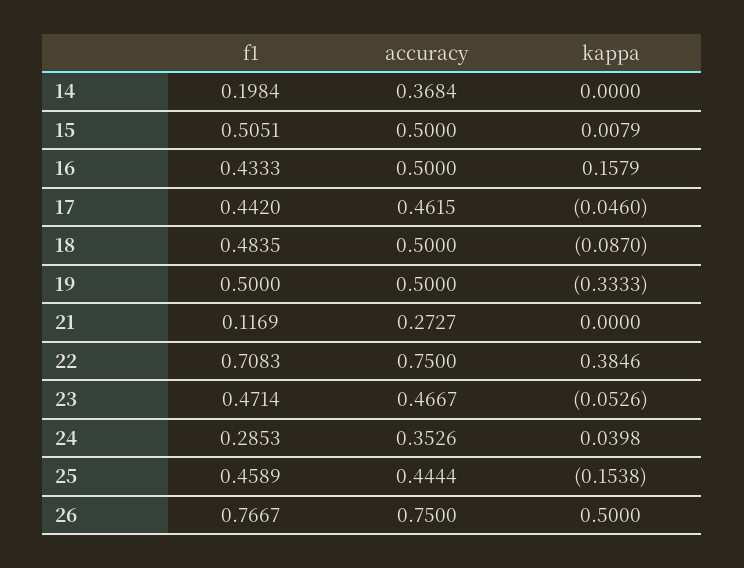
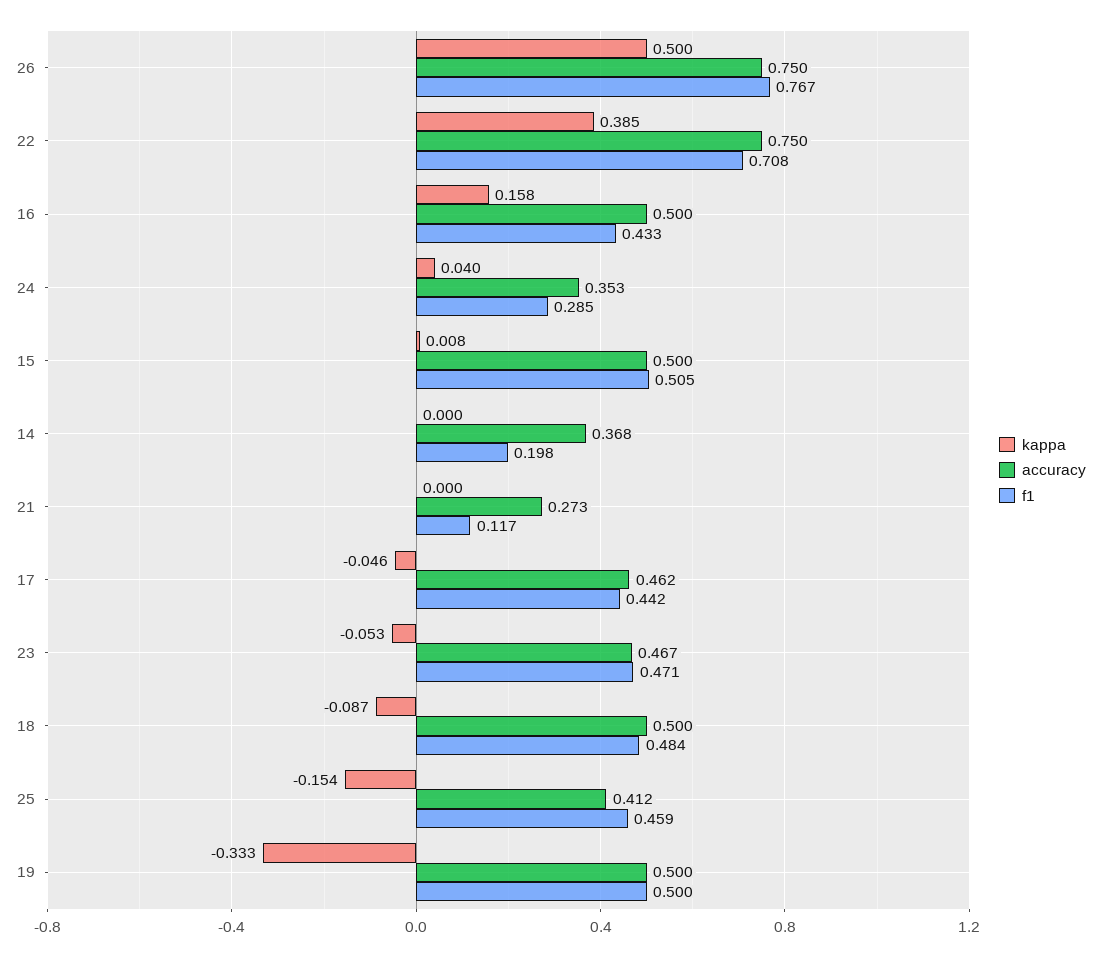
  {
    "f1": {
      "14": 0.1984,
      "15": 0.5051,
      "16": 0.4333,
      "17": 0.442,
      "18": 0.4835,
      "19": 0.5,
      "21": 0.1169,
      "22": 0.7083,
      "23": 0.4714,
      "24": 0.2853,
      "25": 0.4589,
      "26": 0.7667
    },
    "accuracy": {
      "14": 0.3684,
      "15": 0.5,
      "16": 0.5,
      "17": 0.4615,
      "18": 0.5,
      "19": 0.5,
      "21": 0.2727,
      "22": 0.75,
      "23": 0.4667,
      "24": 0.3526,
-     "25": 0.4444,
+     "25": 0.412,
      "26": 0.75
    },
    "kappa": {
      "14": 0,
      "15": 0.0079,
      "16": 0.1579,
      "17": -0.046,
      "18": -0.087,
      "19": -0.3333,
      "21": 0,
      "22": 0.3846,
      "23": -0.0526,
      "24": 0.0398,
      "25": -0.1538,
      "26": 0.5
    }
  }

